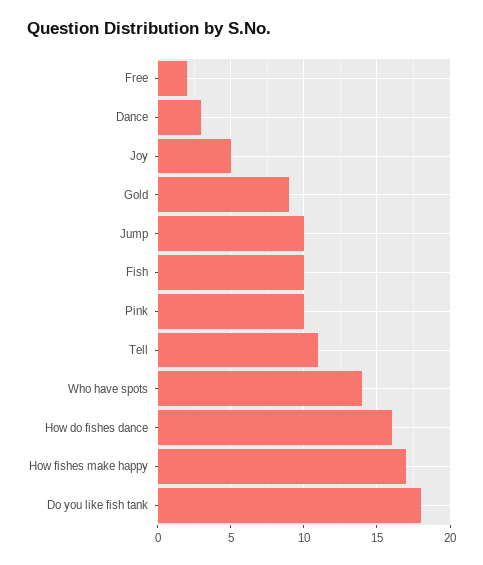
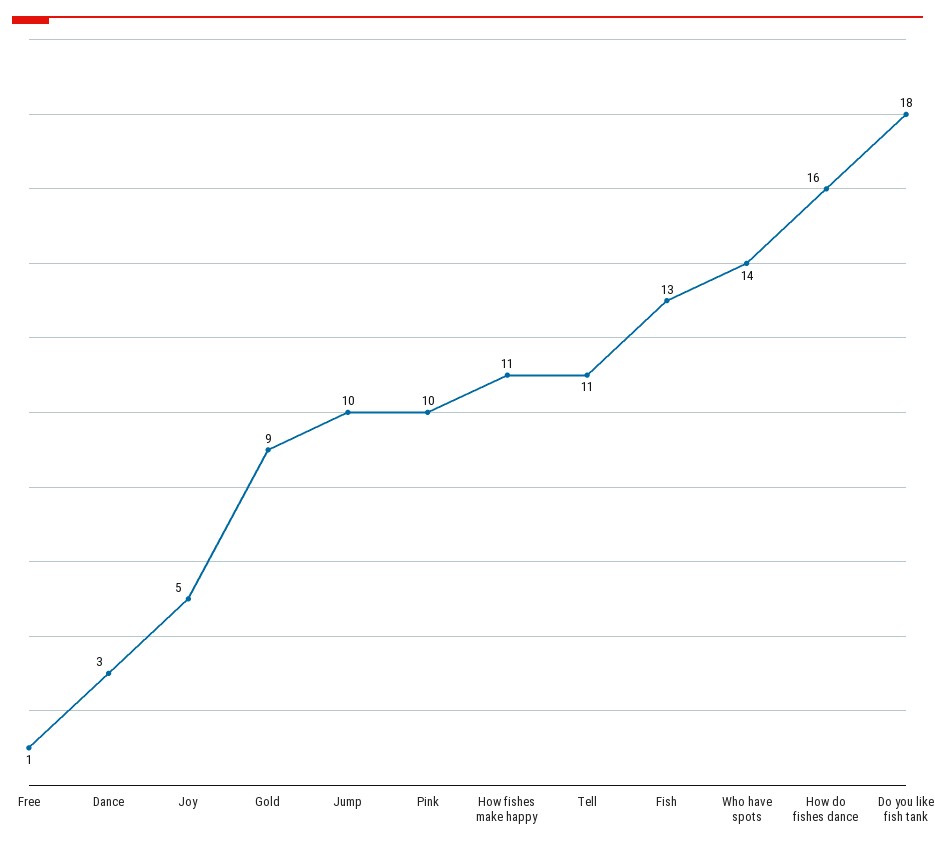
  {
-   "Free": 2,
+   "Free": 1,
    "Dance": 3,
    "Joy": 5,
    "Gold": 9,
    "Jump": 10,
-   "Fish": 10,
+   "Fish": 13,
    "Pink": 10,
    "Tell": 11,
    "Who have spots": 14,
    "How do fishes dance": 16,
-   "How fishes make happy": 17,
+   "How fishes make happy": 11,
    "Do you like fish tank": 18
  }

